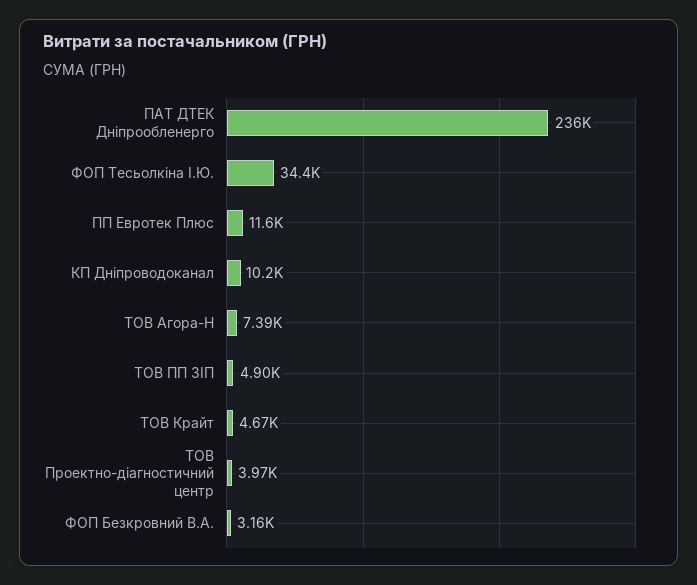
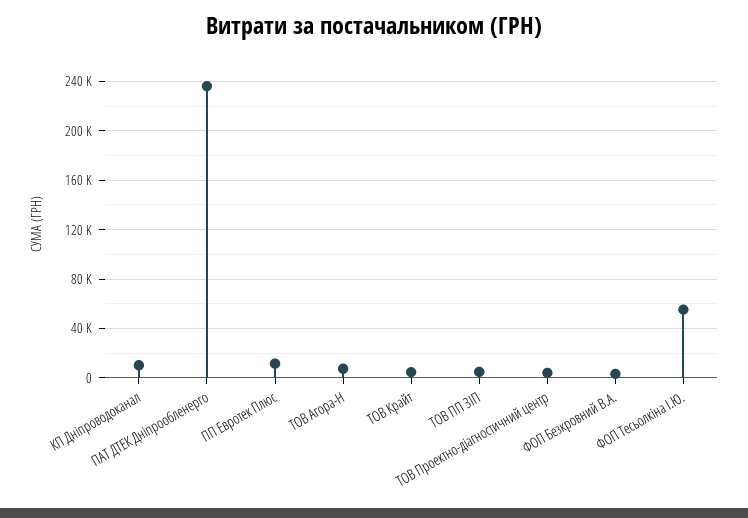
  {
    "ПАТ ДТЕК Дніпрообленерго": 236000,
-   "ФОП Тесьолкіна І.Ю.": 34400,
+   "ФОП Тесьолкіна І.Ю.": 55000,
    "ПП Евротек Плюс": 11600,
    "КП Дніпроводоканал": 10200,
    "ТОВ Агора-Н": 7390,
    "ТОВ ПП ЗІП": 4900,
    "ТОВ Крайт": 4670,
    "ТОВ Проектно-діагностичний центр": 3970,
    "ФОП Безкровний В.А.": 3160
  }

